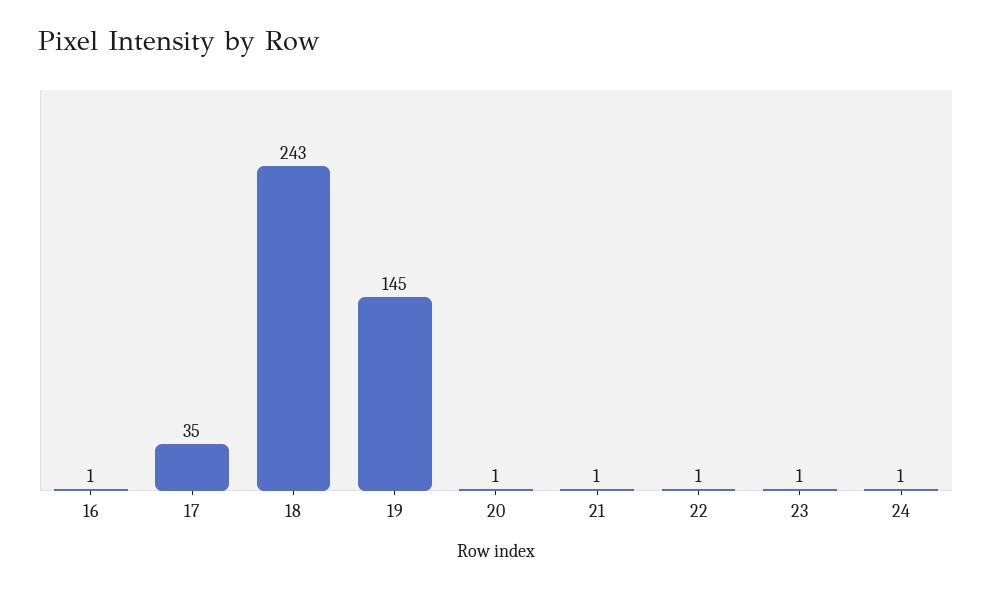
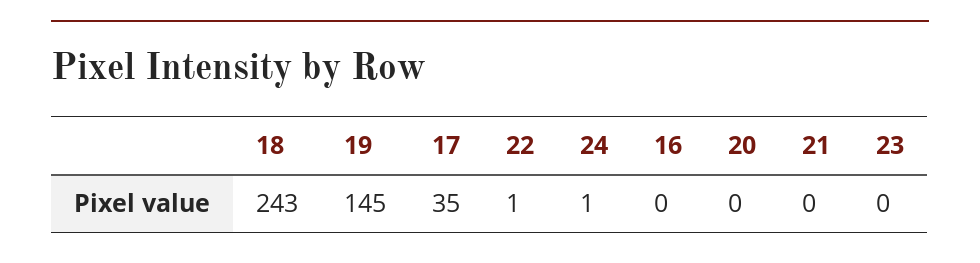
  {
-   "16": 1,
+   "16": 0,
    "17": 35,
    "18": 243,
    "19": 145,
-   "20": 1,
+   "20": 0,
-   "21": 1,
+   "21": 0,
    "22": 1,
-   "23": 1,
+   "23": 0,
    "24": 1
  }

